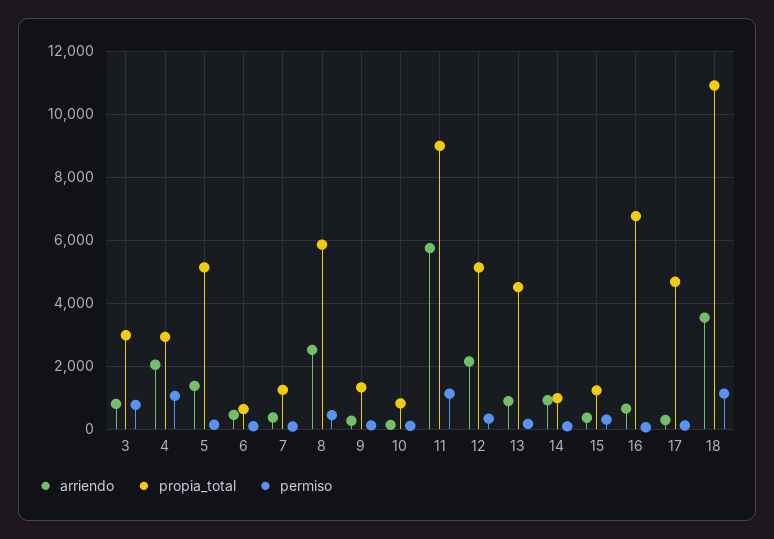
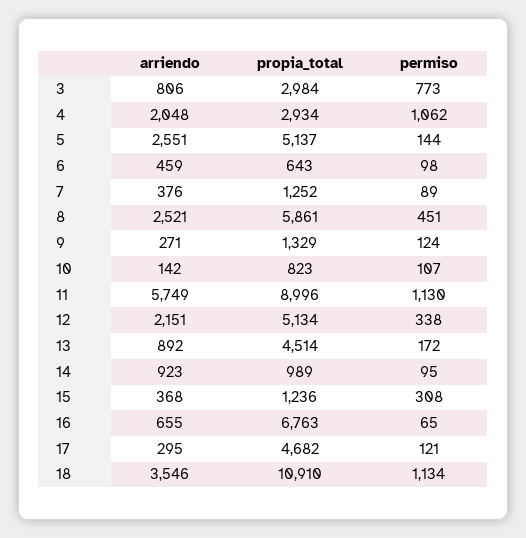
  {
    "arriendo": {
      "3": 806,
      "4": 2048,
-     "5": 1400,
+     "5": 2551,
      "6": 459,
      "7": 376,
      "8": 2521,
      "9": 271,
      "10": 142,
      "11": 5749,
      "12": 2151,
      "13": 892,
      "14": 923,
      "15": 368,
      "16": 655,
      "17": 295,
      "18": 3546
    },
    "propia_total": {
      "3": 2984,
      "4": 2934,
      "5": 5137,
      "6": 643,
      "7": 1252,
      "8": 5861,
      "9": 1329,
      "10": 823,
      "11": 8996,
      "12": 5134,
      "13": 4514,
      "14": 989,
      "15": 1236,
      "16": 6763,
      "17": 4682,
      "18": 10910
    },
    "permiso": {
      "3": 773,
      "4": 1062,
      "5": 144,
      "6": 98,
      "7": 89,
      "8": 451,
      "9": 124,
      "10": 107,
      "11": 1130,
      "12": 338,
      "13": 172,
      "14": 95,
      "15": 308,
      "16": 65,
      "17": 121,
      "18": 1134
    }
  }

